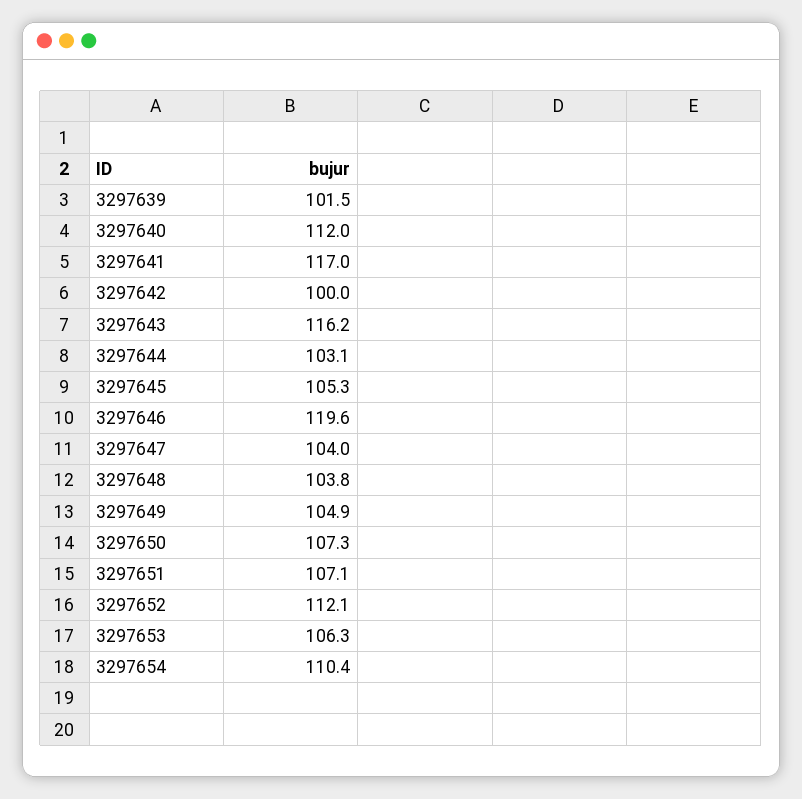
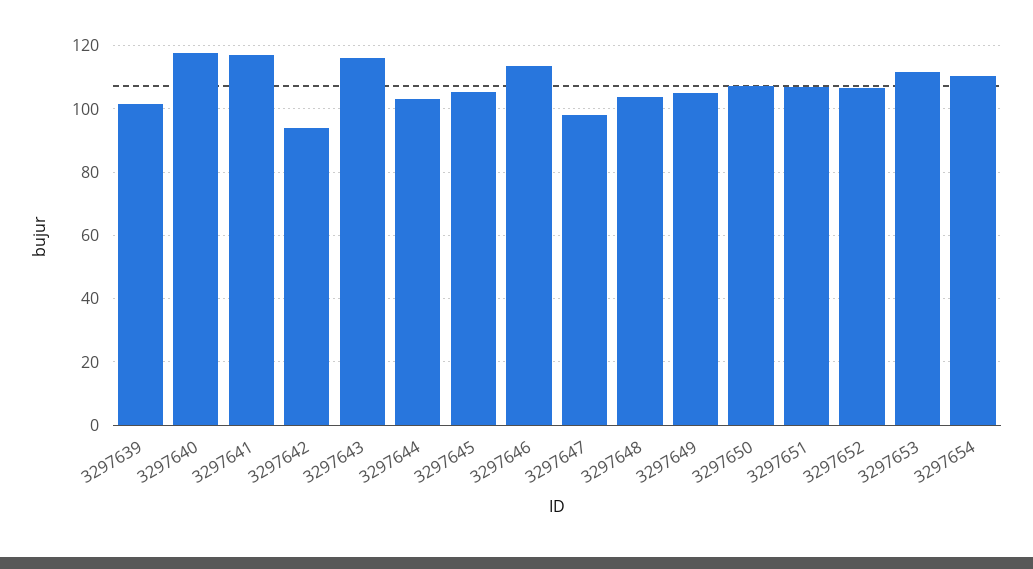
  {
    "3297639": 101.5,
-   "3297640": 112,
+   "3297640": 118,
    "3297641": 117,
-   "3297642": 100,
+   "3297642": 94,
    "3297643": 116.2,
    "3297644": 103.1,
    "3297645": 105.3,
-   "3297646": 119.6,
+   "3297646": 114,
-   "3297647": 104,
+   "3297647": 98,
    "3297648": 103.8,
    "3297649": 104.9,
    "3297650": 107.3,
    "3297651": 107.1,
-   "3297652": 112.1,
+   "3297652": 106,
-   "3297653": 106.3,
+   "3297653": 112,
    "3297654": 110.4
  }

